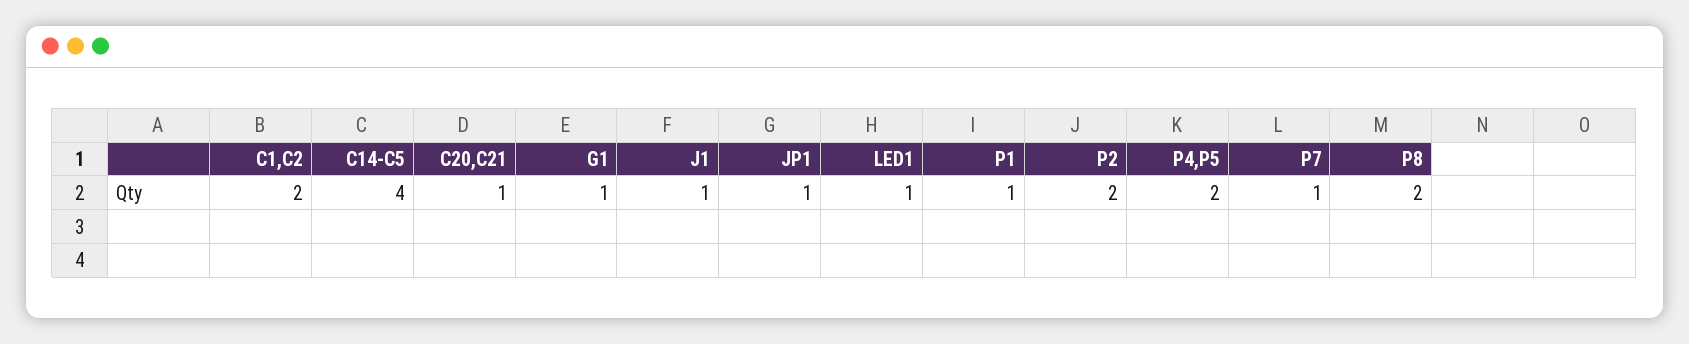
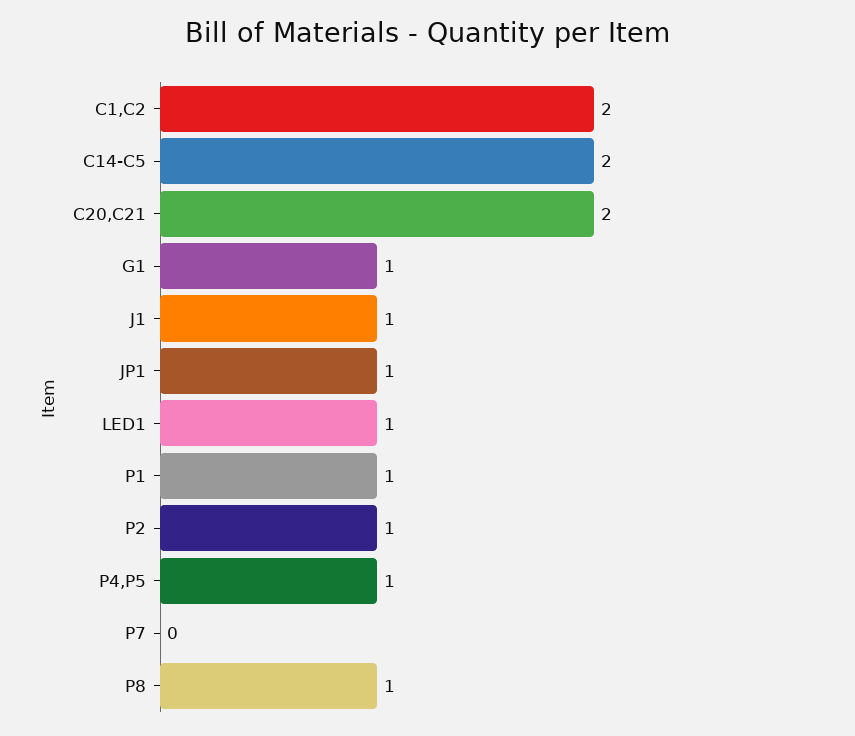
  {
    "C1,C2": 2,
-   "C14-C5": 4,
+   "C14-C5": 2,
-   "C20,C21": 1,
+   "C20,C21": 2,
    "G1": 1,
    "J1": 1,
    "JP1": 1,
    "LED1": 1,
    "P1": 1,
-   "P2": 2,
+   "P2": 1,
-   "P4,P5": 2,
+   "P4,P5": 1,
-   "P7": 1,
+   "P7": 0,
-   "P8": 2
+   "P8": 1
  }

